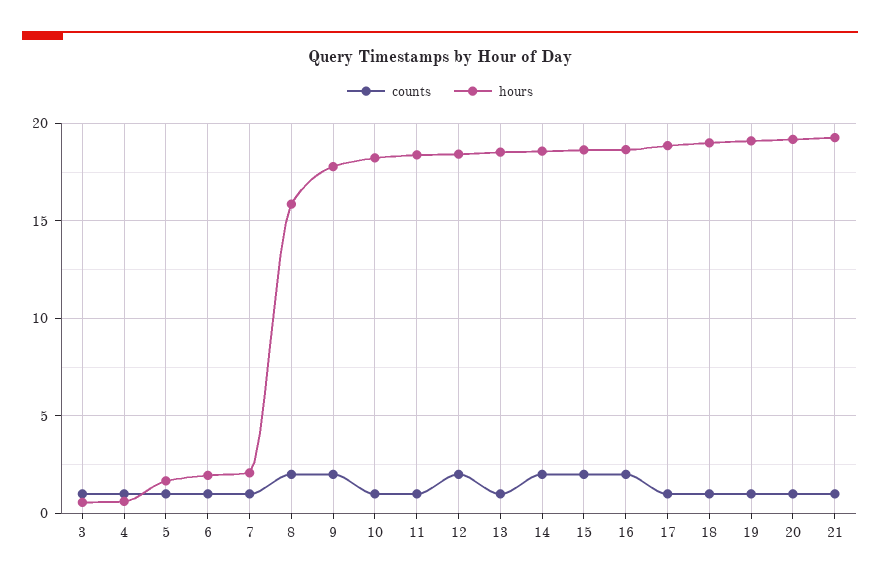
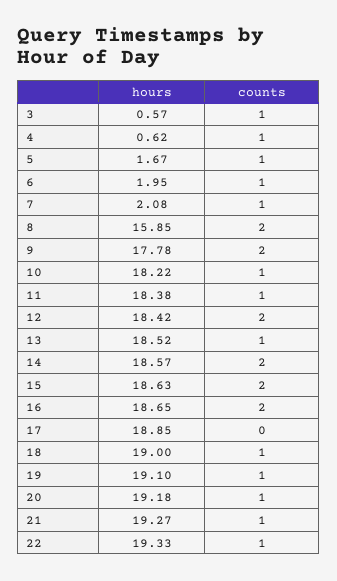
  {
    "counts": {
      "3": 1,
      "4": 1,
      "5": 1,
      "6": 1,
      "7": 1,
      "8": 2,
      "9": 2,
      "10": 1,
      "11": 1,
      "12": 2,
      "13": 1,
      "14": 2,
      "15": 2,
      "16": 2,
-     "17": 1,
+     "17": 0,
      "18": 1,
      "19": 1,
      "20": 1,
-     "21": 1
+     "21": 1,
+     "22": 1
    },
    "hours": {
      "3": 0.57,
      "4": 0.62,
      "5": 1.67,
      "6": 1.95,
      "7": 2.08,
      "8": 15.85,
      "9": 17.78,
      "10": 18.22,
      "11": 18.38,
      "12": 18.42,
      "13": 18.52,
      "14": 18.57,
      "15": 18.63,
      "16": 18.65,
      "17": 18.85,
      "18": 19,
      "19": 19.1,
      "20": 19.18,
-     "21": 19.27
+     "21": 19.27,
+     "22": 19.33
    }
  }

